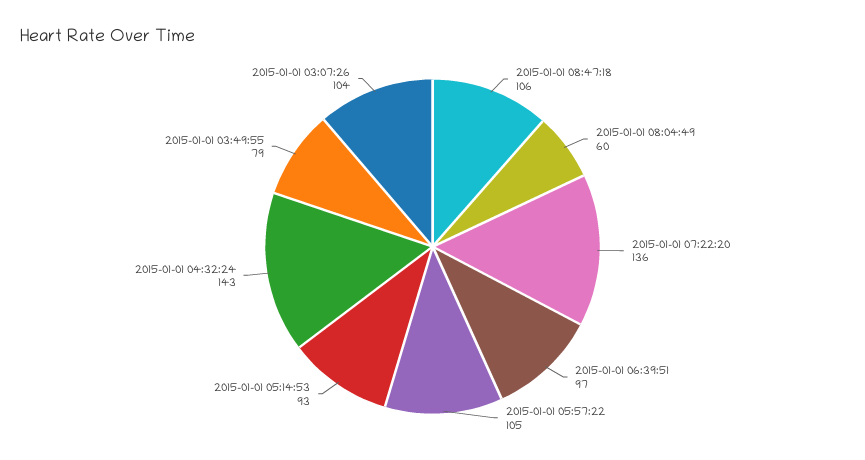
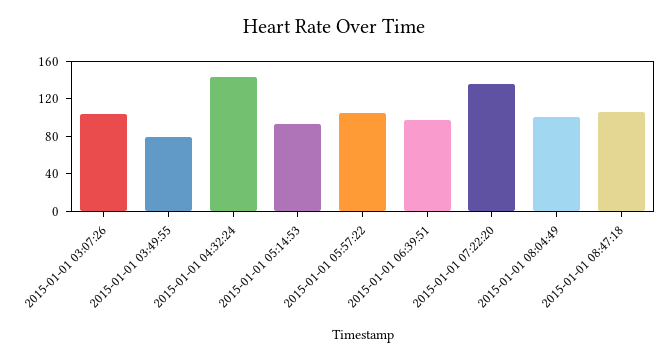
  {
    "2015-01-01 08:47:18": 106,
-   "2015-01-01 08:04:49": 60,
+   "2015-01-01 08:04:49": 100,
    "2015-01-01 07:22:20": 136,
    "2015-01-01 06:39:51": 97,
    "2015-01-01 05:57:22": 105,
    "2015-01-01 05:14:53": 93,
    "2015-01-01 04:32:24": 143,
    "2015-01-01 03:49:55": 79,
    "2015-01-01 03:07:26": 104
  }

